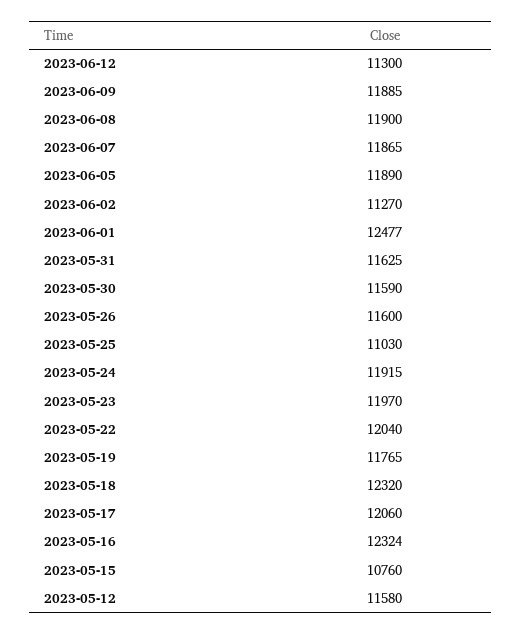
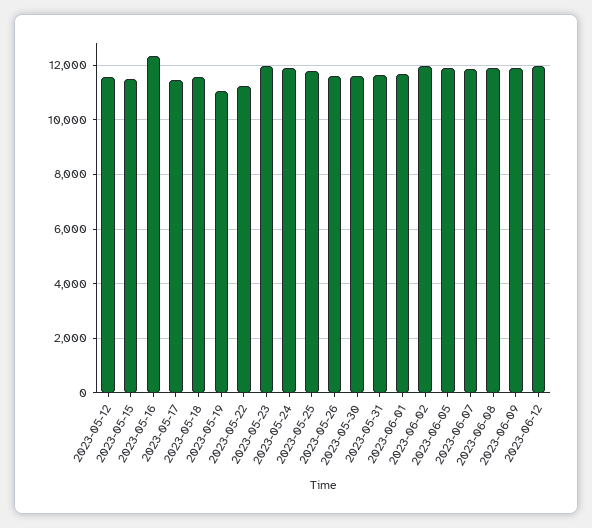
  {
-   "2023-06-12": 11300,
+   "2023-06-12": 12000,
    "2023-06-09": 11885,
    "2023-06-08": 11900,
    "2023-06-07": 11865,
    "2023-06-05": 11890,
-   "2023-06-02": 11270,
+   "2023-06-02": 12000,
-   "2023-06-01": 12477,
+   "2023-06-01": 11750,
    "2023-05-31": 11625,
    "2023-05-30": 11590,
    "2023-05-26": 11600,
-   "2023-05-25": 11030,
+   "2023-05-25": 11750,
    "2023-05-24": 11915,
    "2023-05-23": 11970,
-   "2023-05-22": 12040,
+   "2023-05-22": 11250,
-   "2023-05-19": 11765,
+   "2023-05-19": 11000,
-   "2023-05-18": 12320,
+   "2023-05-18": 11500,
-   "2023-05-17": 12060,
+   "2023-05-17": 11500,
    "2023-05-16": 12324,
-   "2023-05-15": 10760,
+   "2023-05-15": 11500,
    "2023-05-12": 11580
  }

